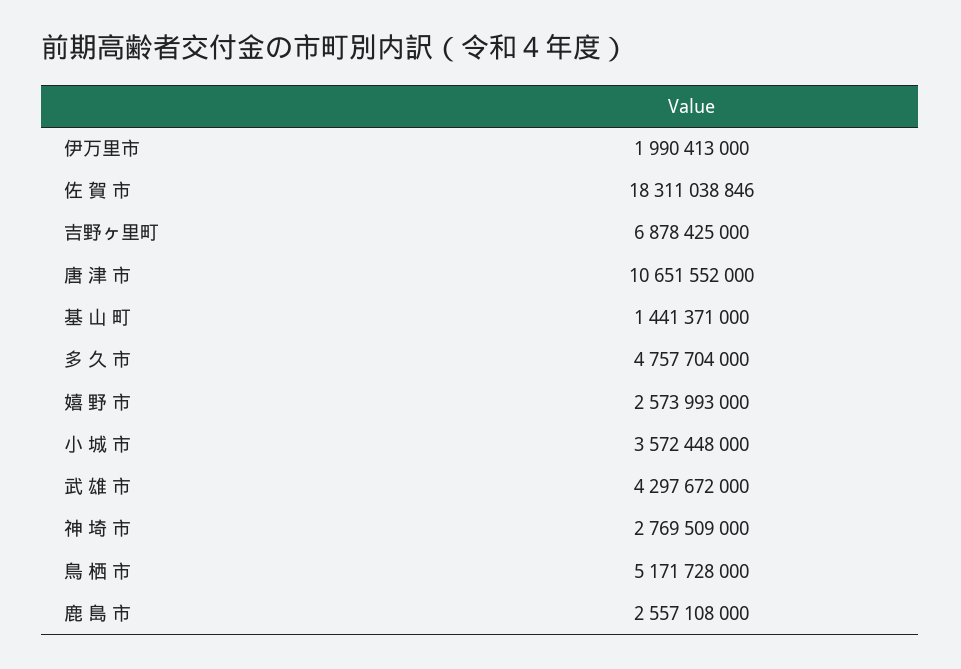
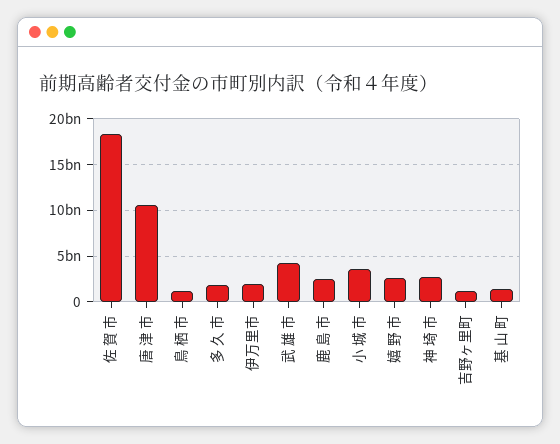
  {
    "伊万里市": 1990413000,
    "佐 賀 市": 18311038846,
-   "吉野ヶ里町": 6878425000,
+   "吉野ヶ里町": 1000000000,
    "唐 津 市": 10651552000,
    "基 山 町": 1441371000,
-   "多 久 市": 4757704000,
+   "多 久 市": 2000000000,
    "嬉 野 市": 2573993000,
    "小 城 市": 3572448000,
    "武 雄 市": 4297672000,
    "神 埼 市": 2769509000,
-   "鳥 栖 市": 5171728000,
+   "鳥 栖 市": 1000000000,
    "鹿 島 市": 2557108000
  }

